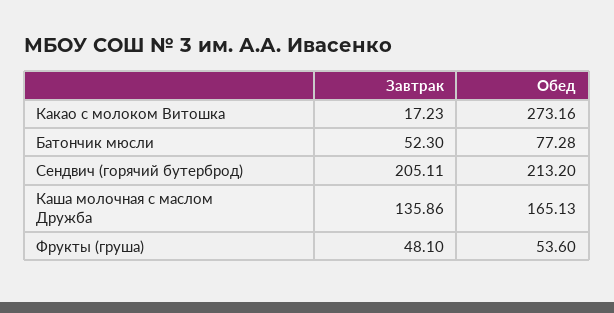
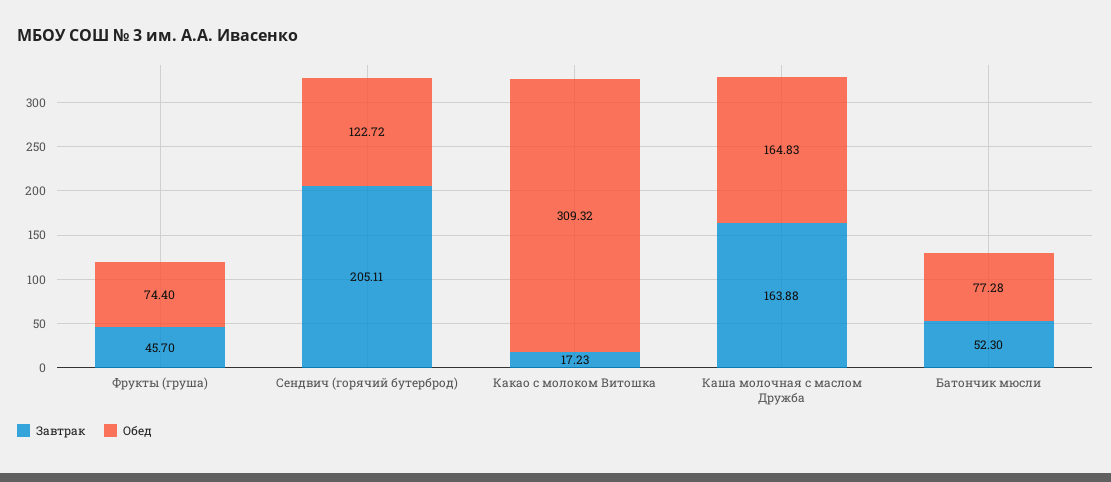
  {
    "Завтрак": {
      "Какао с молоком Витошка": 17.23,
      "Батончик мюсли": 52.3,
      "Сендвич (горячий бутерброд)": 205.11,
-     "Каша молочная с маслом Дружба": 135.86,
+     "Каша молочная с маслом Дружба": 163.88,
-     "Фрукты (груша)": 48.1
+     "Фрукты (груша)": 45.7
    },
    "Обед": {
-     "Какао с молоком Витошка": 273.16,
+     "Какао с молоком Витошка": 309.32,
      "Батончик мюсли": 77.28,
-     "Сендвич (горячий бутерброд)": 213.2,
+     "Сендвич (горячий бутерброд)": 122.72,
-     "Каша молочная с маслом Дружба": 165.13,
+     "Каша молочная с маслом Дружба": 164.83,
-     "Фрукты (груша)": 53.6
+     "Фрукты (груша)": 74.4
    }
  }

